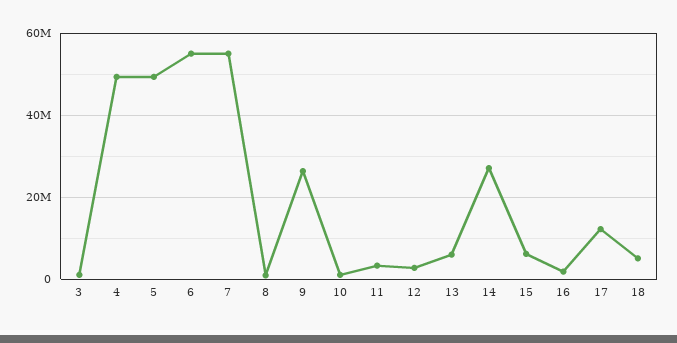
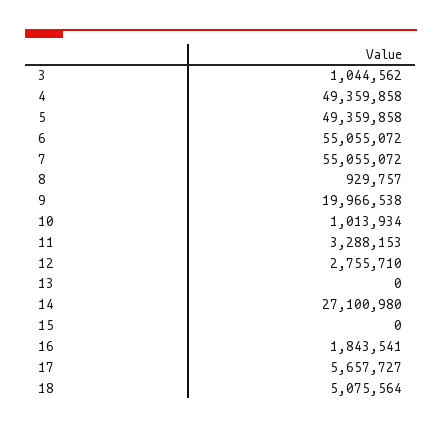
  {
    "3": 1044562,
    "4": 49359858,
    "5": 49359858,
    "6": 55055072,
    "7": 55055072,
    "8": 929757,
-   "9": 26000000,
+   "9": 19966538,
    "10": 1013934,
    "11": 3288153,
    "12": 2755710,
-   "13": 6000000,
+   "13": 0,
    "14": 27100980,
-   "15": 6000000,
+   "15": 0,
    "16": 1843541,
-   "17": 12000000,
+   "17": 5657727,
    "18": 5075564
  }

